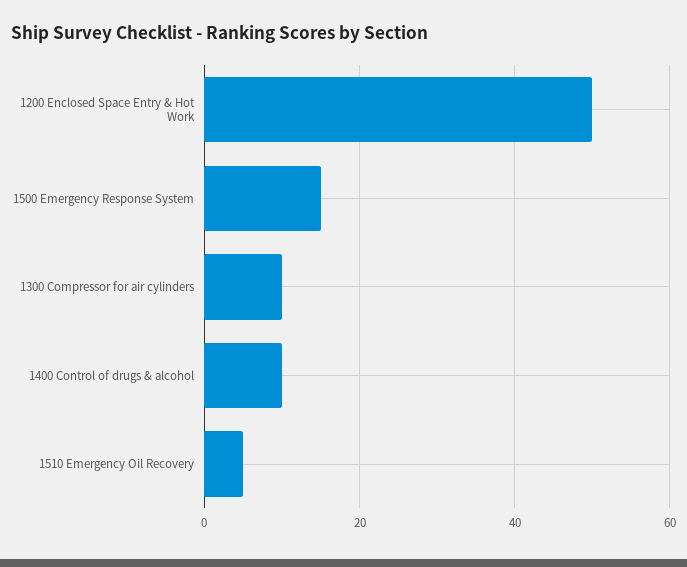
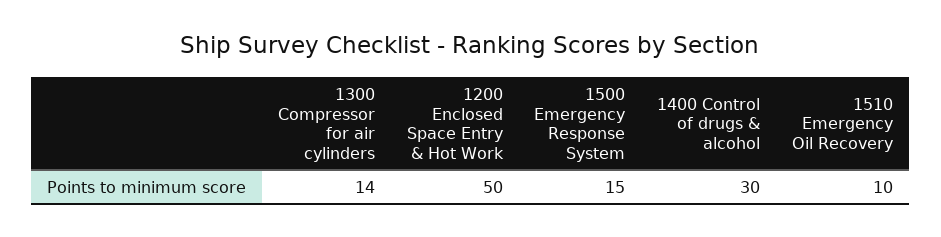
  {
    "1200 Enclosed Space Entry & Hot Work": 50,
    "1500 Emergency Response System": 15,
-   "1300 Compressor for air cylinders": 10,
+   "1300 Compressor for air cylinders": 14,
-   "1400 Control of drugs & alcohol": 10,
+   "1400 Control of drugs & alcohol": 30,
-   "1510 Emergency Oil Recovery": 5
+   "1510 Emergency Oil Recovery": 10
  }

